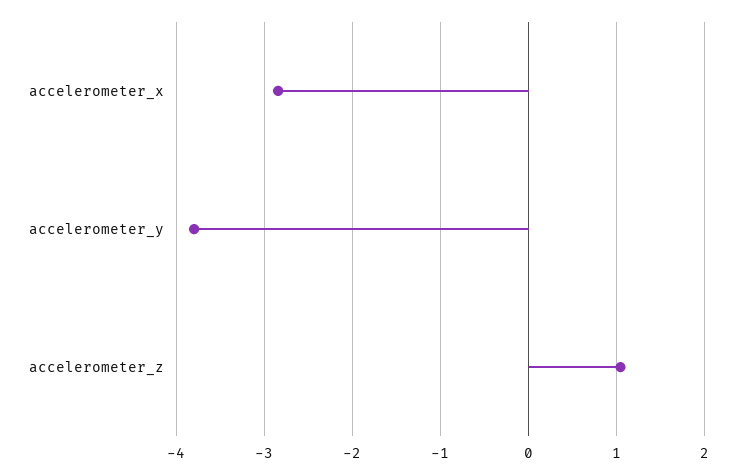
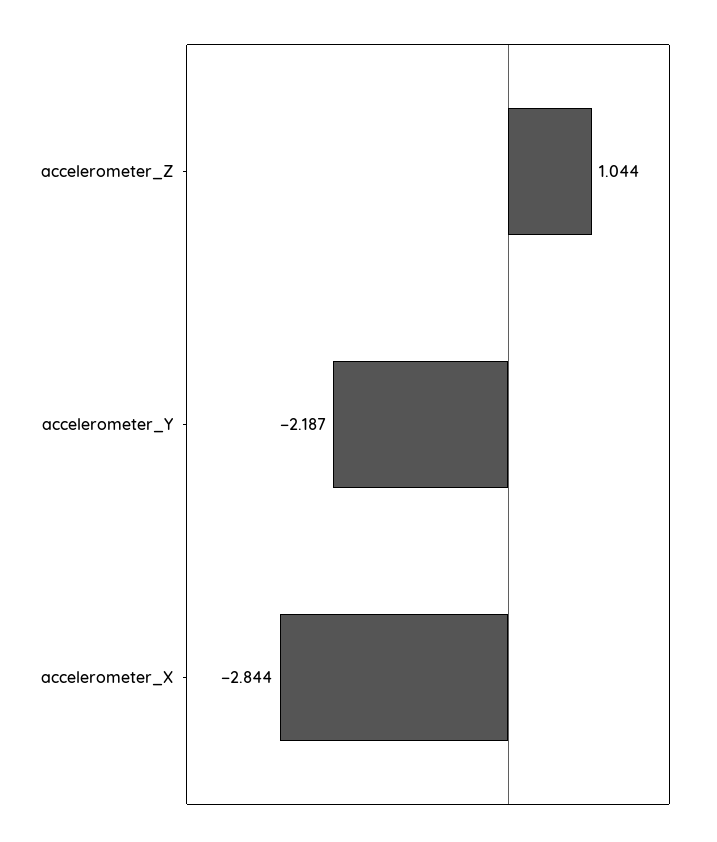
  {
    "accelerometer_x": -2.844,
-   "accelerometer_y": -3.8,
+   "accelerometer_y": -2.187,
    "accelerometer_z": 1.044
  }

